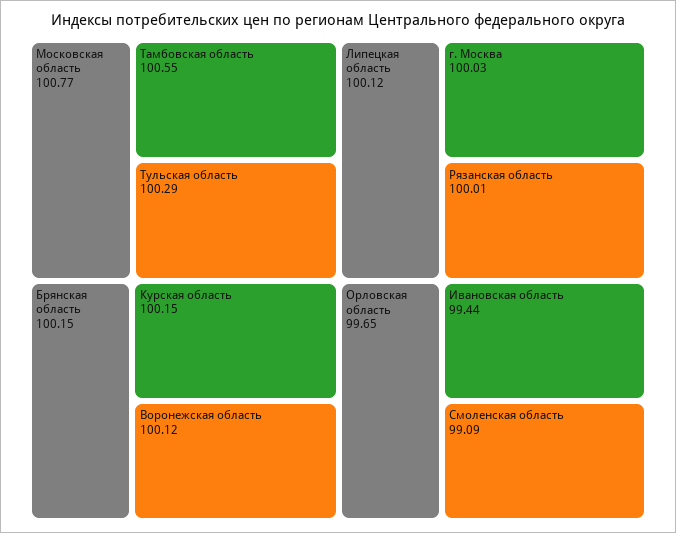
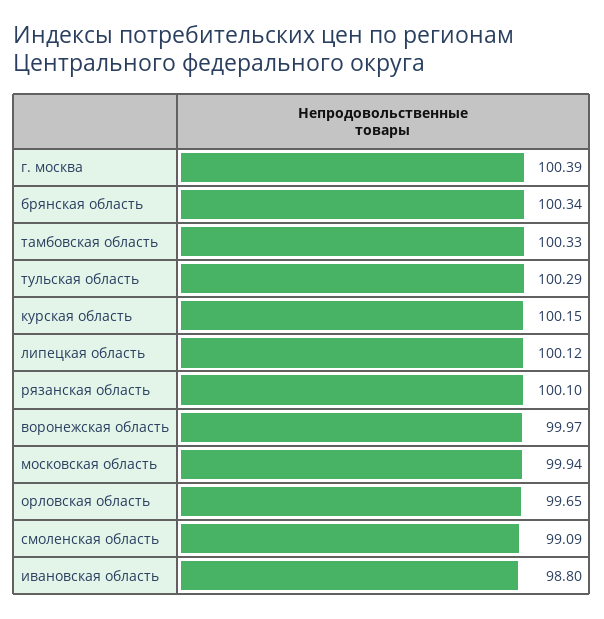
  {
-   "Московская область": 100.77,
+   "Московская область": 99.94,
-   "Тамбовская область": 100.55,
+   "Тамбовская область": 100.33,
    "Тульская область": 100.29,
-   "Брянская область": 100.15,
+   "Брянская область": 100.34,
    "Курская область": 100.15,
-   "Воронежская область": 100.12,
+   "Воронежская область": 99.97,
    "Липецкая область": 100.12,
-   "г. Москва": 100.03,
+   "г. Москва": 100.39,
-   "Рязанская область": 100.01,
+   "Рязанская область": 100.1,
    "Орловская область": 99.65,
-   "Ивановская область": 99.44,
+   "Ивановская область": 98.8,
    "Смоленская область": 99.09
  }

